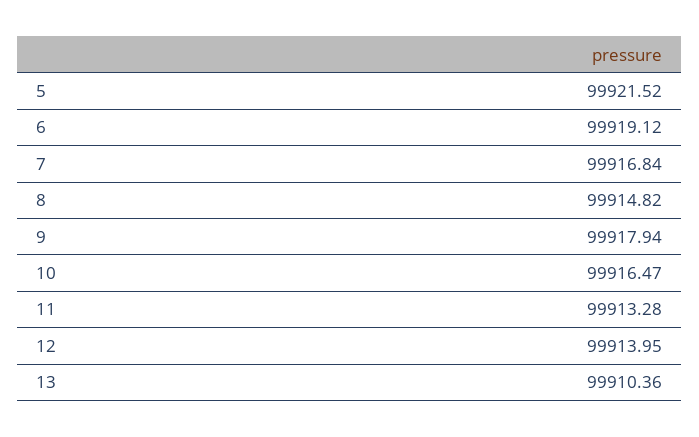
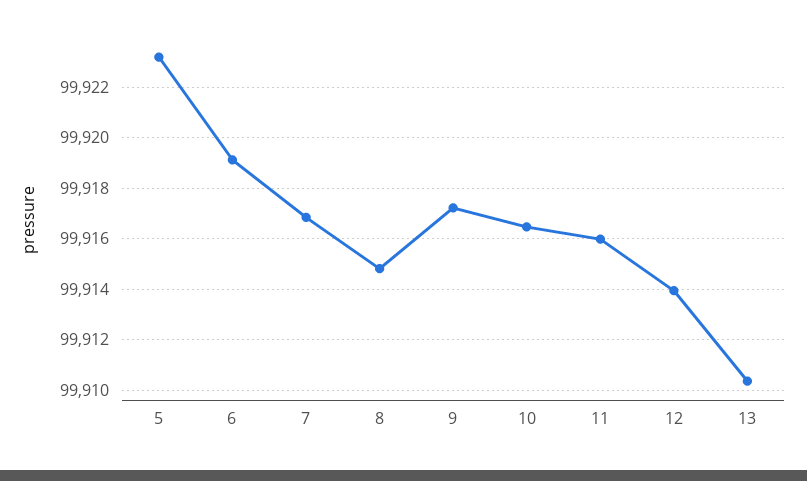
  {
-   "5": 99921.52,
+   "5": 99923.25,
    "6": 99919.12,
    "7": 99916.84,
    "8": 99914.82,
-   "9": 99917.94,
+   "9": 99917.25,
    "10": 99916.47,
-   "11": 99913.28,
+   "11": 99916,
    "12": 99913.95,
    "13": 99910.36
  }

